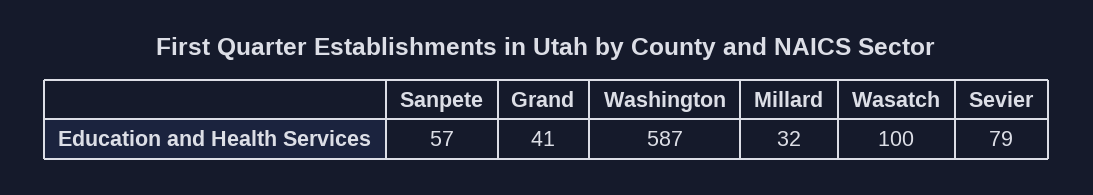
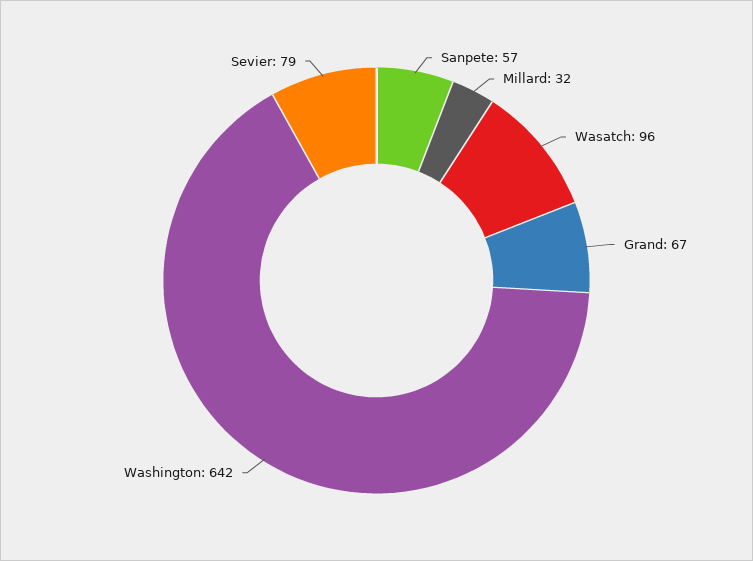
  {
    "Sanpete": 57,
-   "Grand": 41,
+   "Grand": 67,
-   "Washington": 587,
+   "Washington": 642,
    "Millard": 32,
-   "Wasatch": 100,
+   "Wasatch": 96,
    "Sevier": 79
  }

